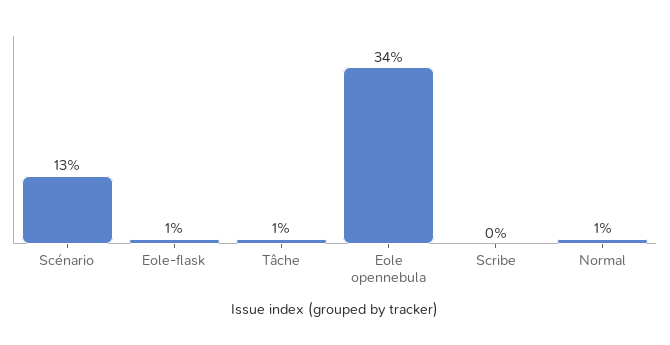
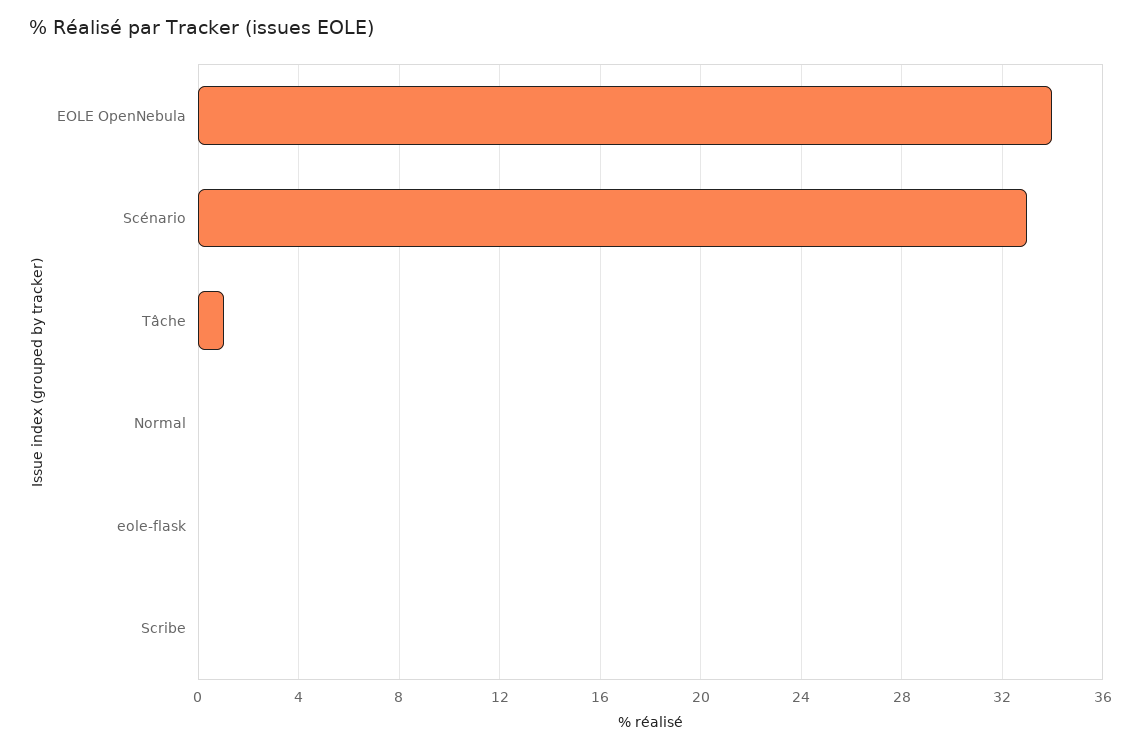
  {
-   "Scénario": 13,
+   "Scénario": 33,
-   "Eole-flask": 1,
+   "Eole-flask": 0,
    "Tâche": 1,
    "Eole opennebula": 34,
    "Scribe": 0,
-   "Normal": 1
+   "Normal": 0
  }

